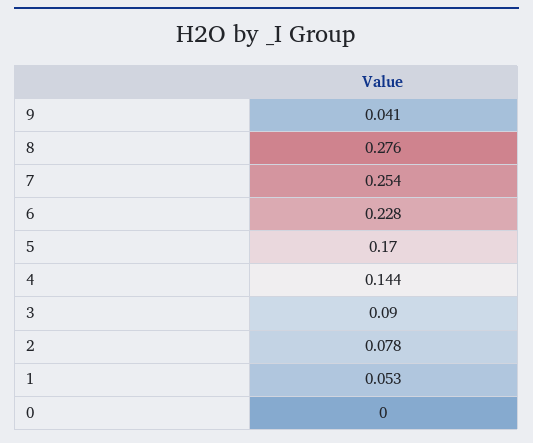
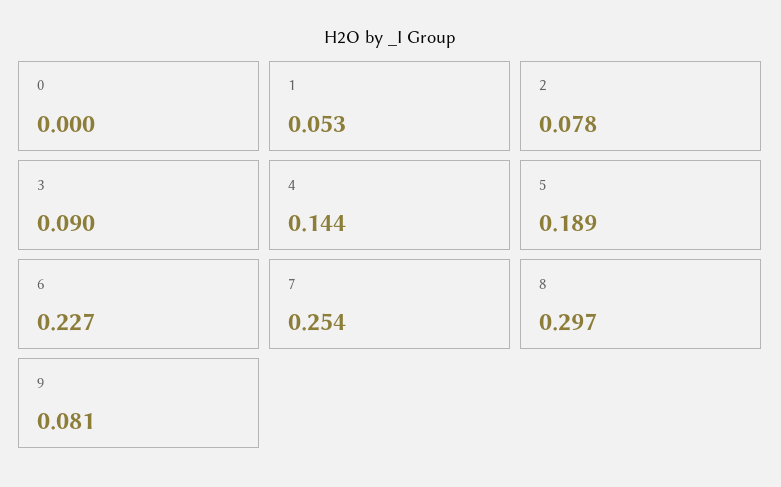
  {
-   "9": 0.041,
+   "9": 0.081,
-   "8": 0.276,
+   "8": 0.297,
    "7": 0.254,
-   "6": 0.228,
+   "6": 0.227,
-   "5": 0.17,
+   "5": 0.189,
    "4": 0.144,
    "3": 0.09,
    "2": 0.078,
    "1": 0.053,
    "0": 0
  }

